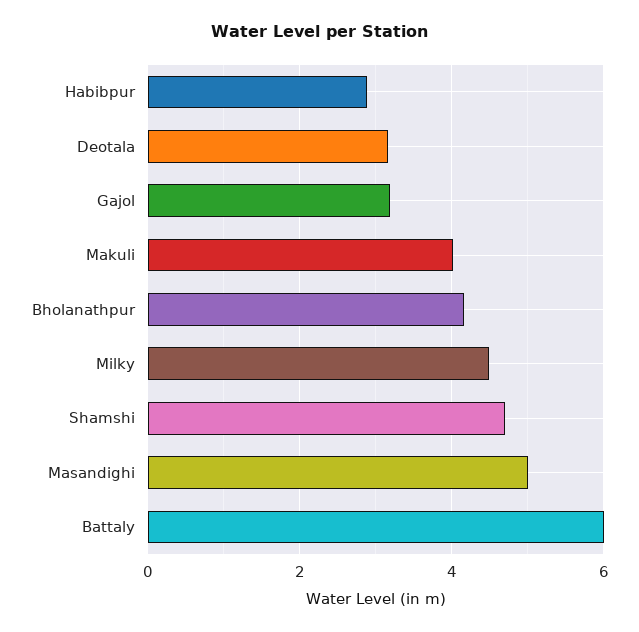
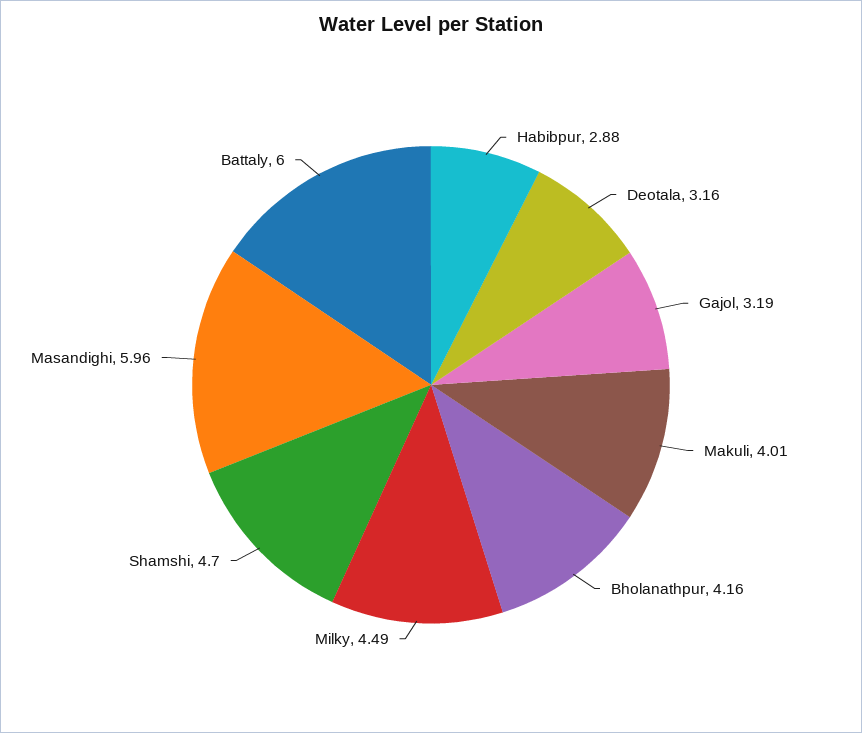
  {
    "Habibpur": 2.88,
    "Deotala": 3.16,
    "Gajol": 3.19,
    "Makuli": 4.01,
    "Bholanathpur": 4.16,
    "Milky": 4.49,
    "Shamshi": 4.7,
-   "Masandighi": 5,
+   "Masandighi": 5.96,
    "Battaly": 6
  }

